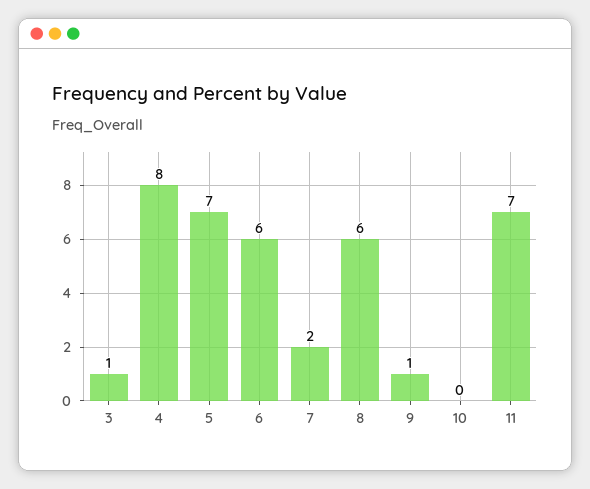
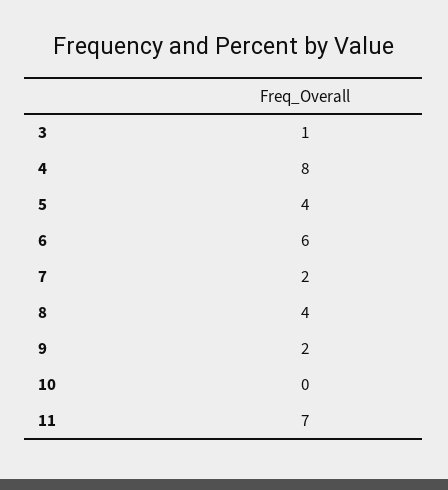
  {
    "3": 1,
    "4": 8,
-   "5": 7,
+   "5": 4,
    "6": 6,
    "7": 2,
-   "8": 6,
+   "8": 4,
-   "9": 1,
+   "9": 2,
    "10": 0,
    "11": 7
  }

